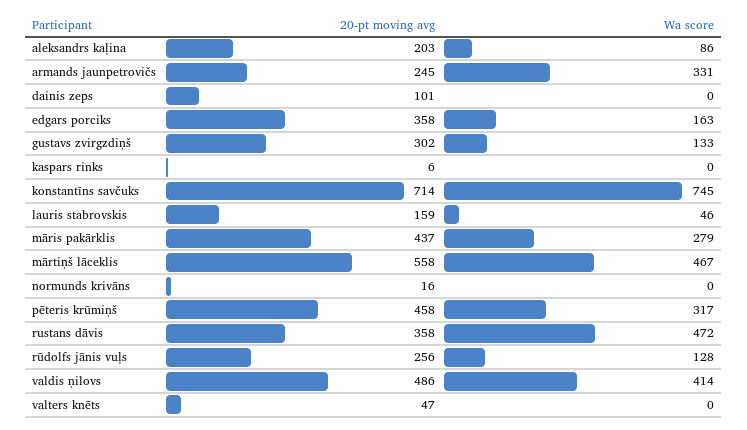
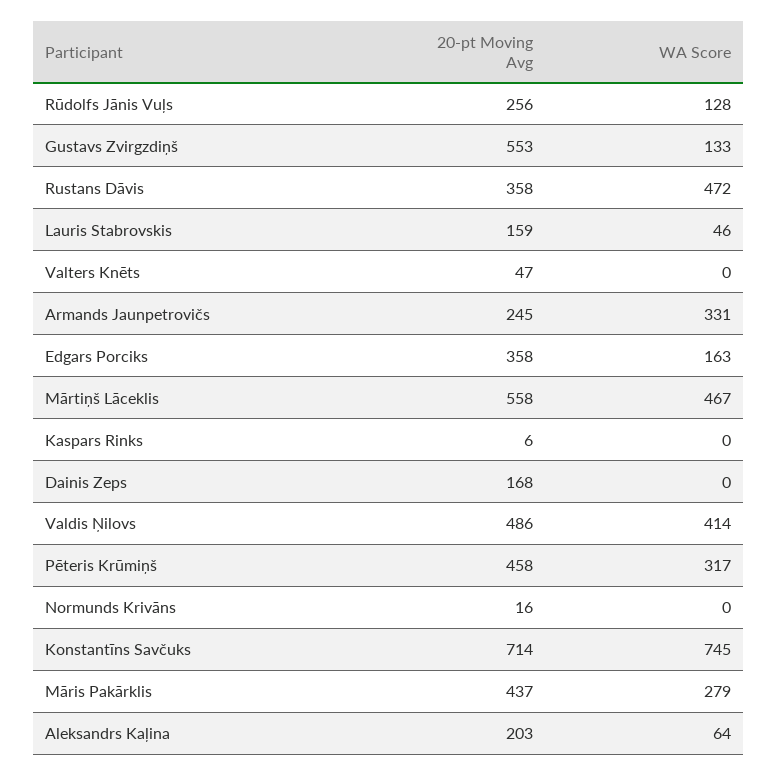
  {
    "20-pt moving avg": {
      "aleksandrs kaļina": 203,
      "armands jaunpetrovičs": 245,
-     "dainis zeps": 101,
+     "dainis zeps": 168,
      "edgars porciks": 358,
-     "gustavs zvirgzdiņš": 302,
+     "gustavs zvirgzdiņš": 553,
      "kaspars rinks": 6,
      "konstantīns savčuks": 714,
      "lauris stabrovskis": 159,
      "māris pakārklis": 437,
      "mārtiņš lāceklis": 558,
      "normunds krivāns": 16,
      "pēteris krūmiņš": 458,
      "rustans dāvis": 358,
      "rūdolfs jānis vuļs": 256,
      "valdis ņilovs": 486,
      "valters knēts": 47
    },
    "Wa score": {
-     "aleksandrs kaļina": 86,
+     "aleksandrs kaļina": 64,
      "armands jaunpetrovičs": 331,
      "dainis zeps": 0,
      "edgars porciks": 163,
      "gustavs zvirgzdiņš": 133,
      "kaspars rinks": 0,
      "konstantīns savčuks": 745,
      "lauris stabrovskis": 46,
      "māris pakārklis": 279,
      "mārtiņš lāceklis": 467,
      "normunds krivāns": 0,
      "pēteris krūmiņš": 317,
      "rustans dāvis": 472,
      "rūdolfs jānis vuļs": 128,
      "valdis ņilovs": 414,
      "valters knēts": 0
    }
  }

